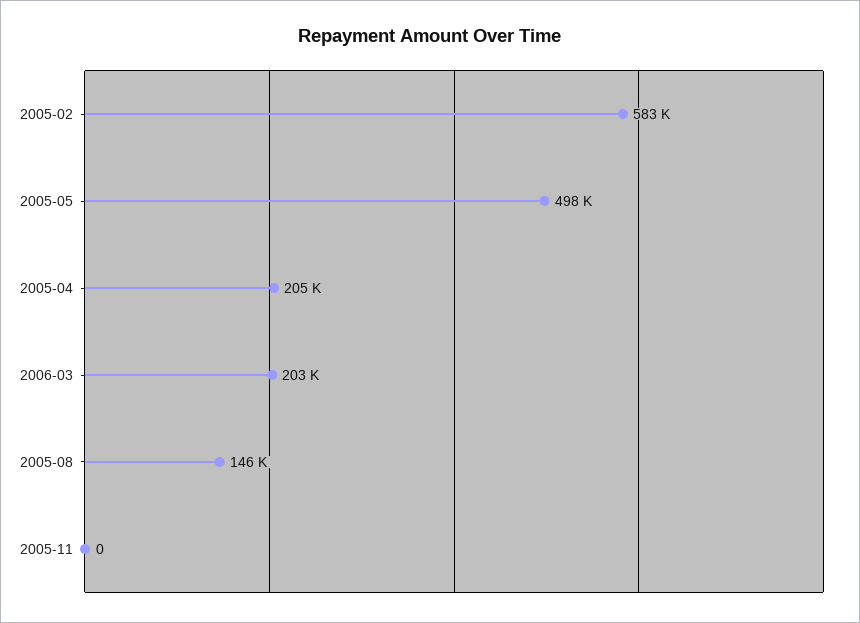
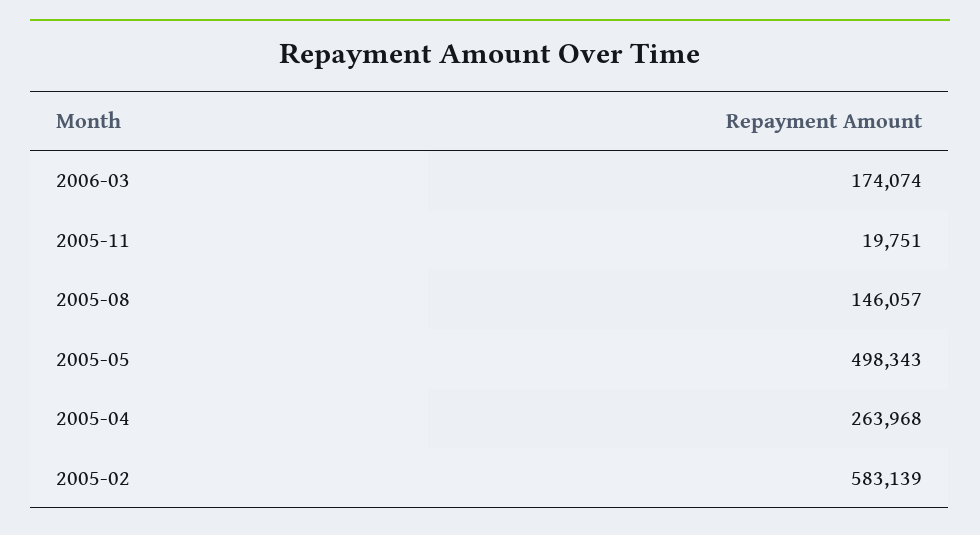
  {
    "2005-02": 583139,
    "2005-05": 498343,
-   "2005-04": 205000,
+   "2005-04": 263968,
-   "2006-03": 203000,
+   "2006-03": 174074,
    "2005-08": 146057,
-   "2005-11": 0
+   "2005-11": 19751
  }

